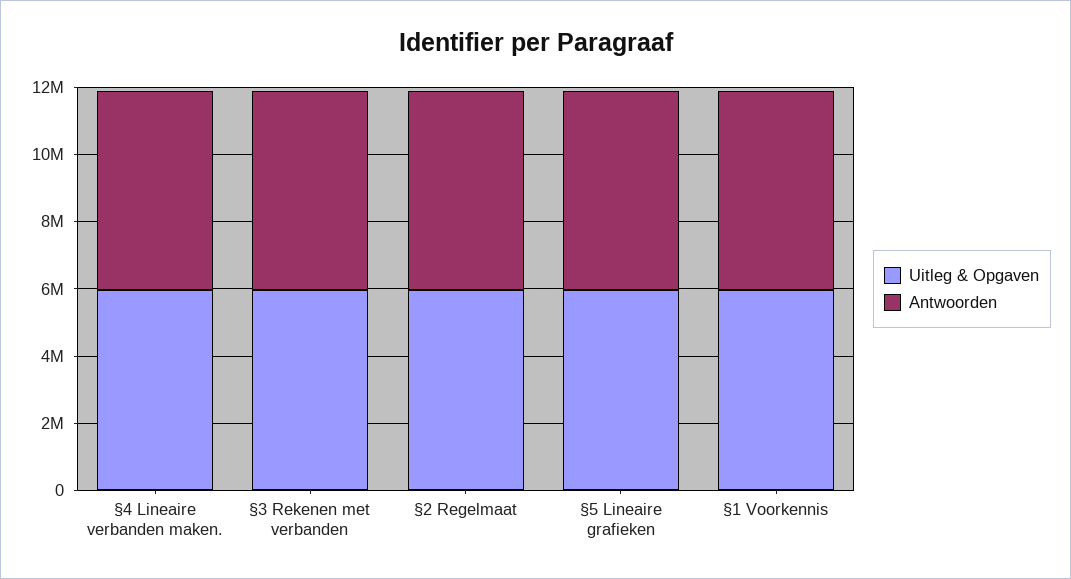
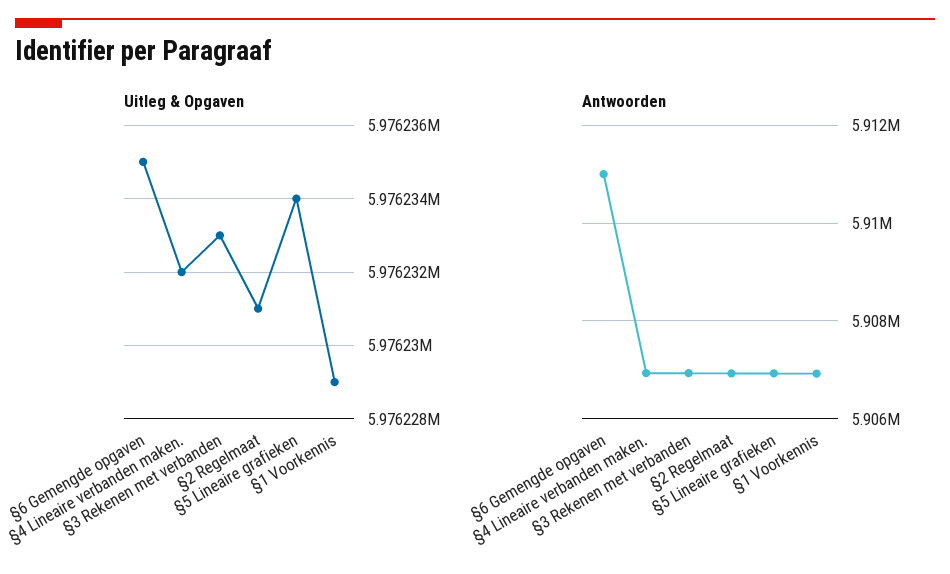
  {
    "Uitleg & Opgaven": {
      "§4 Lineaire verbanden maken.": 5976232,
      "§3 Rekenen met verbanden": 5976233,
      "§2 Regelmaat": 5976231,
      "§5 Lineaire grafieken": 5976234,
-     "§1 Voorkennis": 5976229
+     "§1 Voorkennis": 5976229,
+     "§6 Gemengde opgaven": 5976235
    },
    "Antwoorden": {
      "§4 Lineaire verbanden maken.": 5907000,
      "§3 Rekenen met verbanden": 5907000,
      "§2 Regelmaat": 5907000,
      "§5 Lineaire grafieken": 5907000,
-     "§1 Voorkennis": 5907000
+     "§1 Voorkennis": 5907000,
+     "§6 Gemengde opgaven": 5911000
    }
  }

